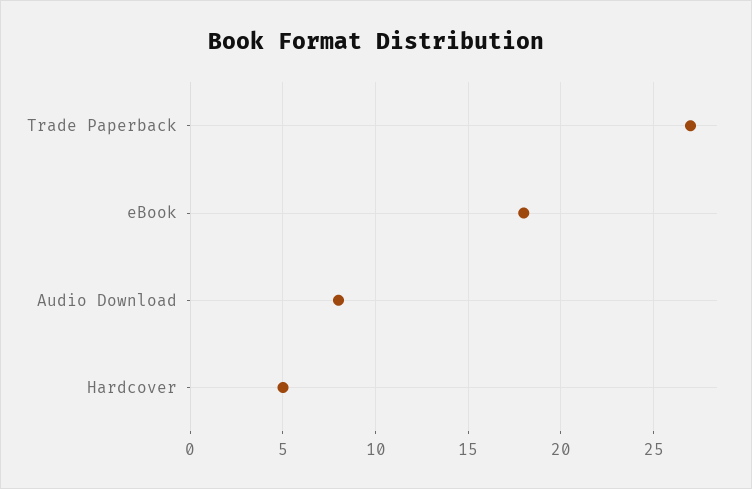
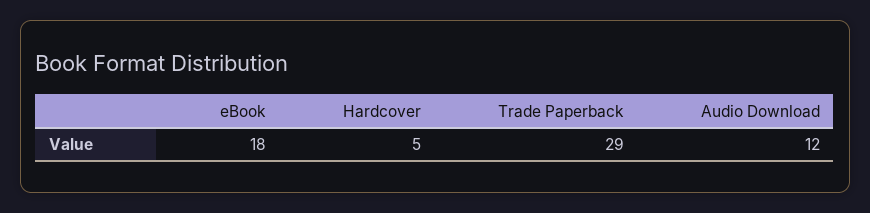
  {
-   "Trade Paperback": 27,
+   "Trade Paperback": 29,
    "eBook": 18,
-   "Audio Download": 8,
+   "Audio Download": 12,
    "Hardcover": 5
  }

